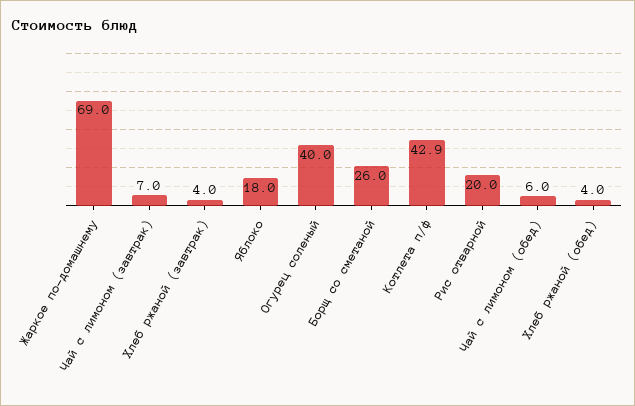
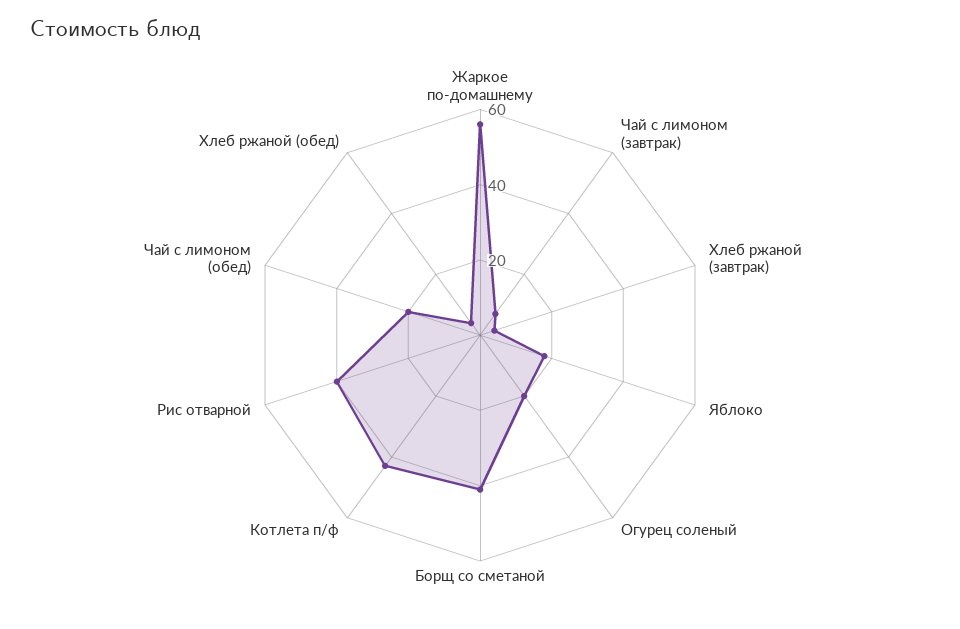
  {
-   "Жаркое по-домашнему": 69,
+   "Жаркое по-домашнему": 55,
    "Чай с лимоном (завтрак)": 7,
    "Хлеб ржаной (завтрак)": 4,
    "Яблоко": 18,
-   "Огурец соленый": 40,
+   "Огурец соленый": 20,
-   "Борщ со сметаной": 26,
+   "Борщ со сметаной": 40,
    "Котлета п/ф": 42.9,
-   "Рис отварной": 20,
+   "Рис отварной": 40,
-   "Чай с лимоном (обед)": 6,
+   "Чай с лимоном (обед)": 20,
    "Хлеб ржаной (обед)": 4
  }

